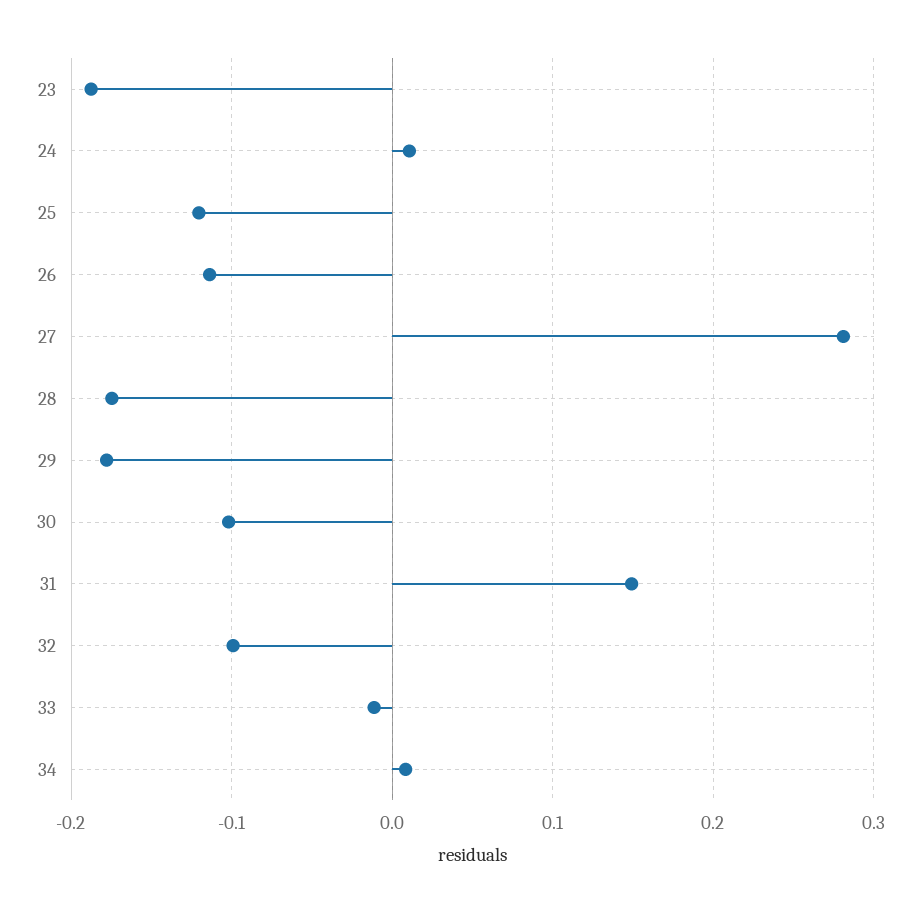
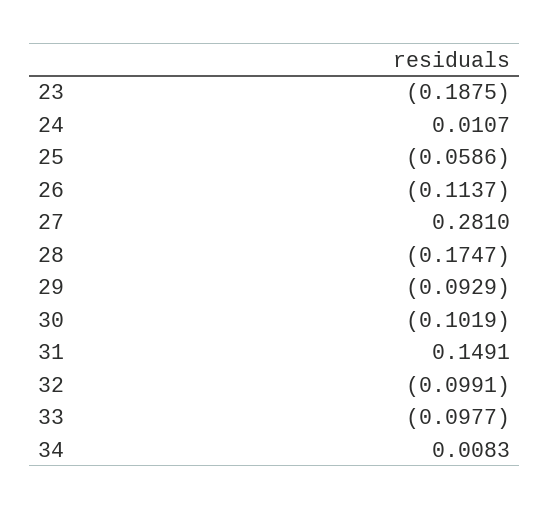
  {
    "23": -0.1875,
    "24": 0.0107,
-   "25": -0.12,
+   "25": -0.0586,
    "26": -0.1137,
    "27": 0.281,
    "28": -0.1747,
-   "29": -0.18,
+   "29": -0.0929,
    "30": -0.1019,
    "31": 0.1491,
    "32": -0.0991,
-   "33": -0.01,
+   "33": -0.0977,
    "34": 0.0083
  }

